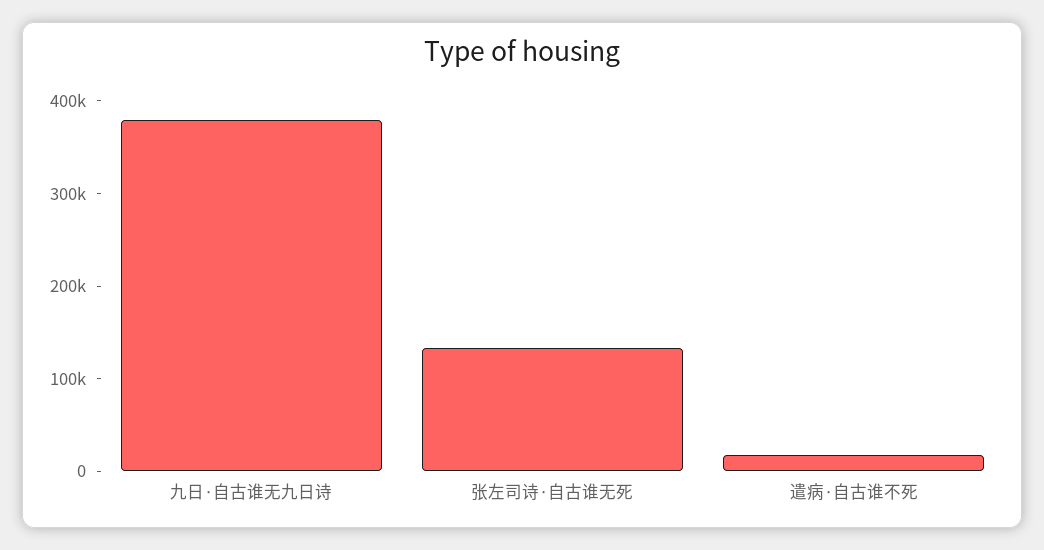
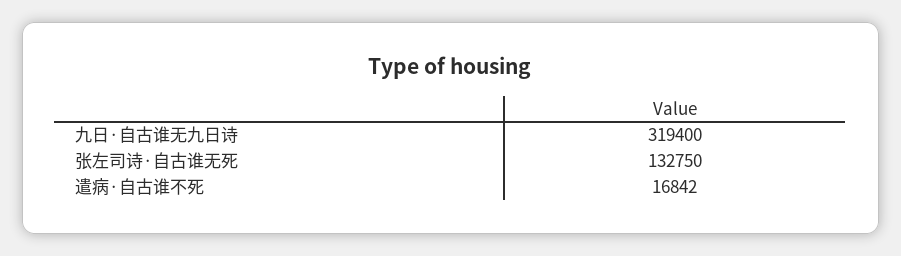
  {
-   "九日·自古谁无九日诗": 380000,
+   "九日·自古谁无九日诗": 319400,
    "张左司诗·自古谁无死": 132750,
    "遣病·自古谁不死": 16842
  }

